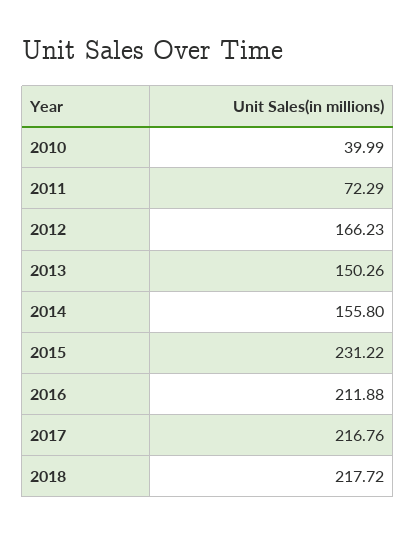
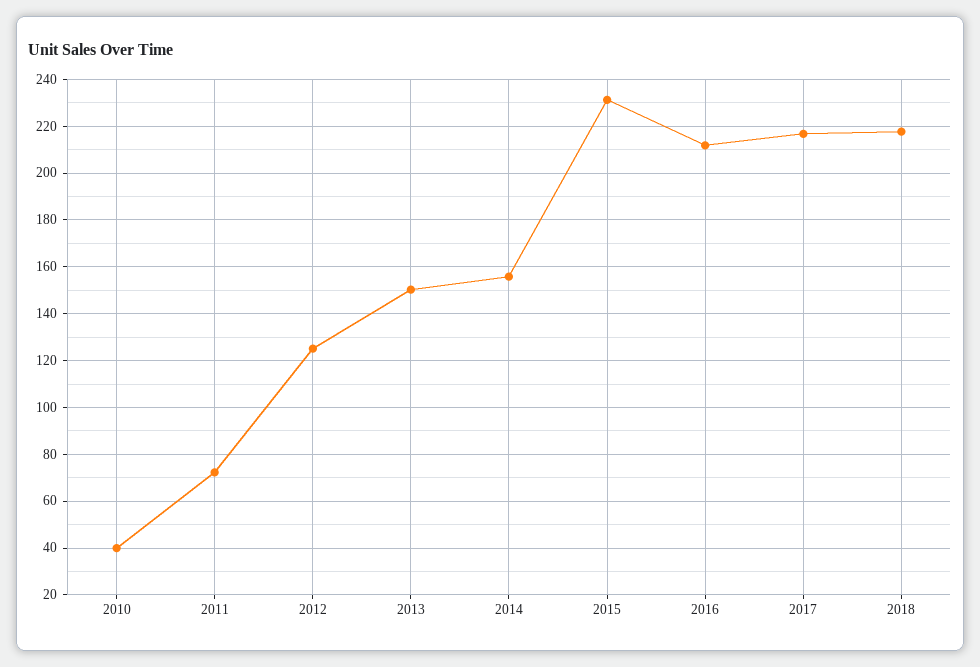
  {
    "2010": 39.99,
    "2011": 72.29,
-   "2012": 166.23,
+   "2012": 125,
    "2013": 150.26,
    "2014": 155.8,
    "2015": 231.22,
    "2016": 211.88,
    "2017": 216.76,
    "2018": 217.72
  }

